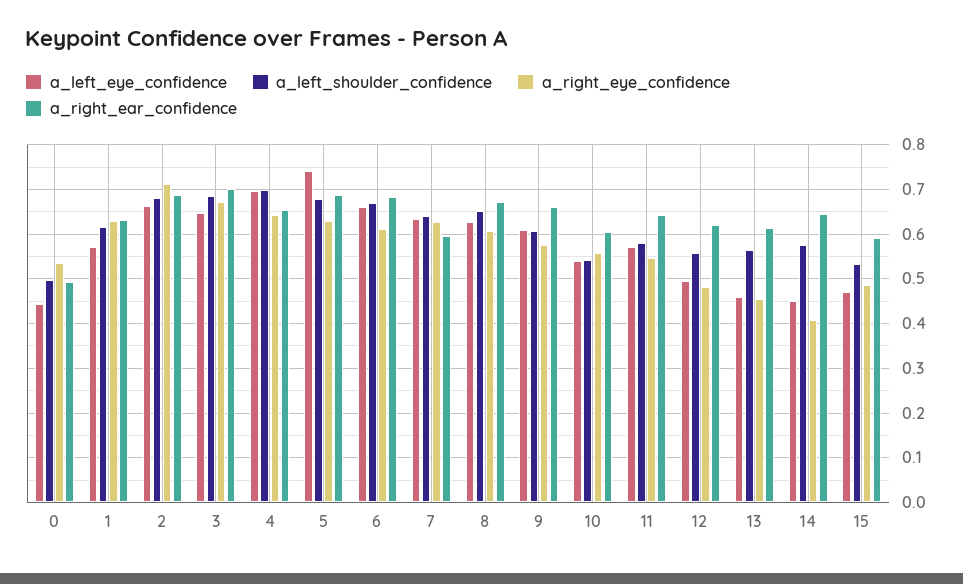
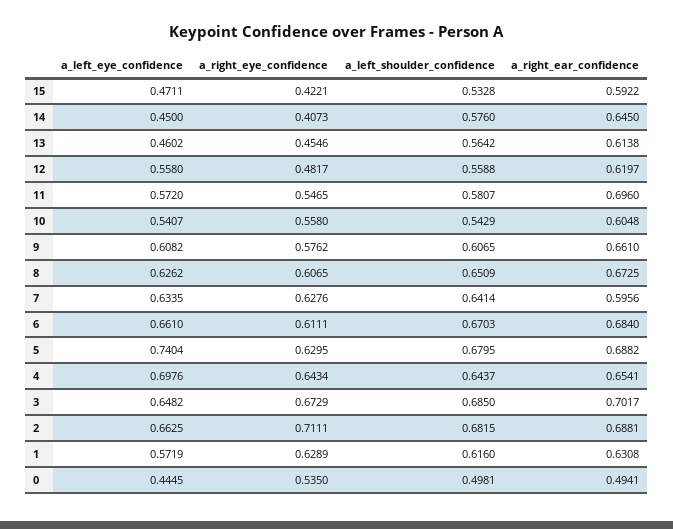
  {
    "a_left_eye_confidence": {
      "0": 0.4445,
      "1": 0.5719,
      "2": 0.6625,
      "3": 0.6482,
      "4": 0.6976,
      "5": 0.7404,
      "6": 0.661,
      "7": 0.6335,
      "8": 0.6262,
      "9": 0.6082,
      "10": 0.5407,
      "11": 0.572,
-     "12": 0.5,
+     "12": 0.558,
      "13": 0.4602,
      "14": 0.45,
      "15": 0.4711
    },
    "a_left_shoulder_confidence": {
      "0": 0.4981,
      "1": 0.616,
      "2": 0.6815,
      "3": 0.685,
-     "4": 0.7,
+     "4": 0.6437,
      "5": 0.6795,
      "6": 0.6703,
      "7": 0.6414,
      "8": 0.6509,
      "9": 0.6065,
      "10": 0.5429,
      "11": 0.5807,
      "12": 0.5588,
      "13": 0.5642,
      "14": 0.576,
      "15": 0.5328
    },
    "a_right_eye_confidence": {
      "0": 0.535,
      "1": 0.6289,
      "2": 0.7111,
      "3": 0.6729,
      "4": 0.6434,
      "5": 0.6295,
      "6": 0.6111,
      "7": 0.6276,
      "8": 0.6065,
      "9": 0.5762,
      "10": 0.558,
      "11": 0.5465,
      "12": 0.4817,
      "13": 0.4546,
      "14": 0.4073,
-     "15": 0.48
+     "15": 0.4221
    },
    "a_right_ear_confidence": {
      "0": 0.4941,
      "1": 0.6308,
      "2": 0.6881,
      "3": 0.7017,
      "4": 0.6541,
      "5": 0.6882,
      "6": 0.684,
      "7": 0.5956,
      "8": 0.6725,
      "9": 0.661,
      "10": 0.6048,
-     "11": 0.64,
+     "11": 0.696,
      "12": 0.6197,
      "13": 0.6138,
      "14": 0.645,
      "15": 0.5922
    }
  }

